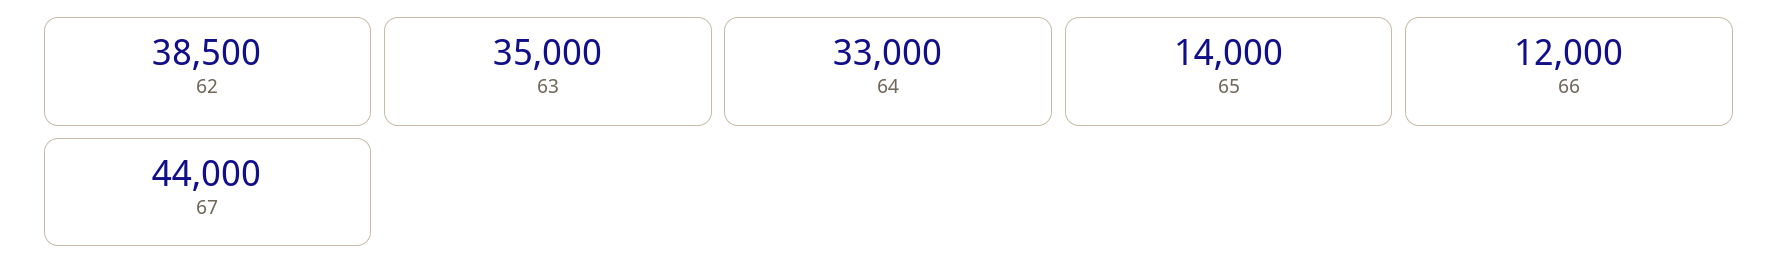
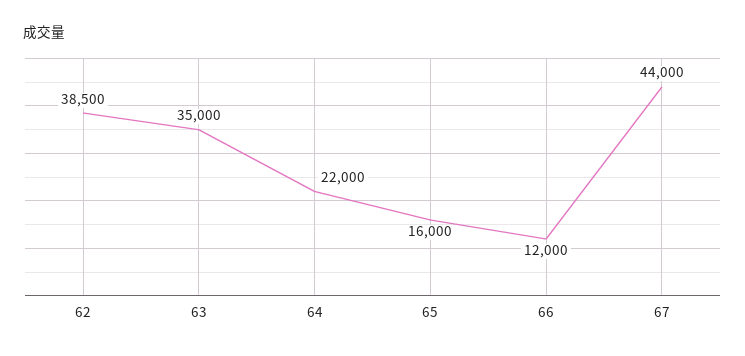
  {
    "62": 38500,
    "63": 35000,
-   "64": 33000,
+   "64": 22000,
-   "65": 14000,
+   "65": 16000,
    "66": 12000,
    "67": 44000
  }

